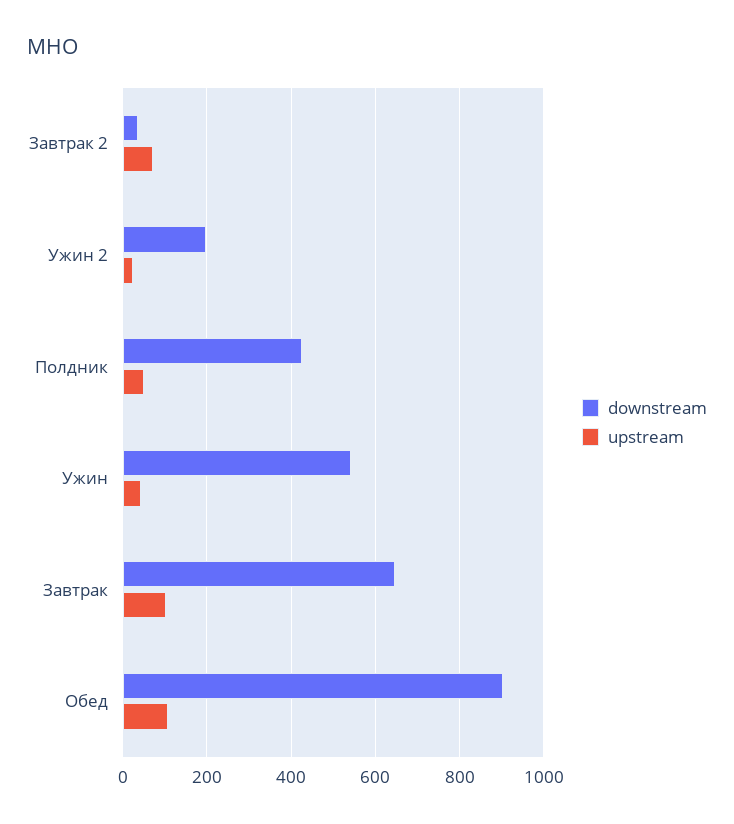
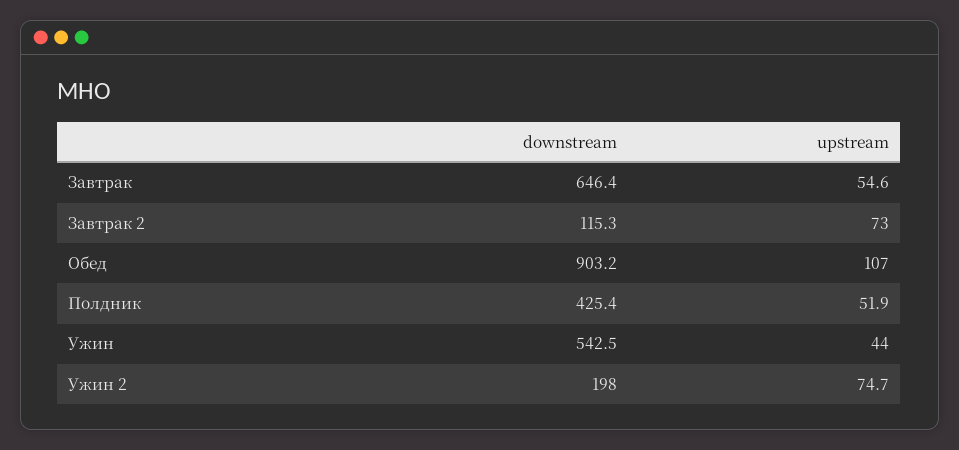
  {
    "downstream": {
-     "Завтрак 2": 40,
+     "Завтрак 2": 115.3,
      "Ужин 2": 198,
      "Полдник": 425.4,
      "Ужин": 542.5,
      "Завтрак": 646.4,
      "Обед": 903.2
    },
    "upstream": {
      "Завтрак 2": 73,
-     "Ужин 2": 20,
+     "Ужин 2": 74.7,
      "Полдник": 51.9,
      "Ужин": 44,
-     "Завтрак": 100,
+     "Завтрак": 54.6,
      "Обед": 107
    }
  }

